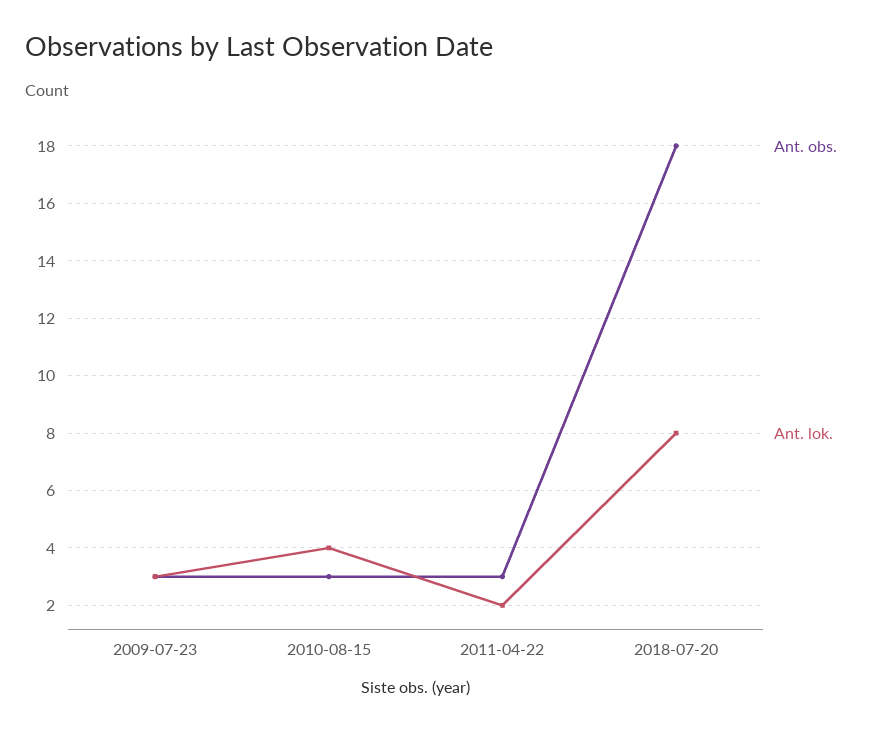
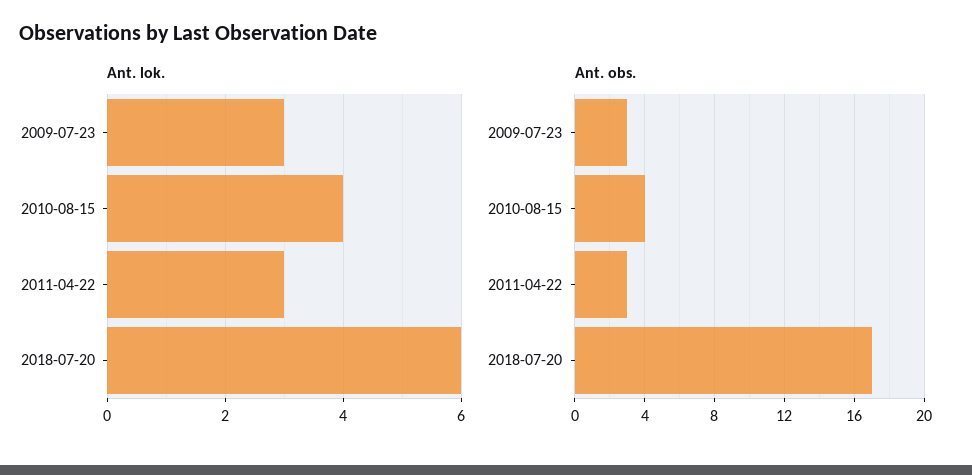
  {
    "Ant. obs.": {
      "2009-07-23": 3,
-     "2010-08-15": 3,
+     "2010-08-15": 4,
      "2011-04-22": 3,
-     "2018-07-20": 18
+     "2018-07-20": 17
    },
    "Ant. lok.": {
      "2009-07-23": 3,
      "2010-08-15": 4,
-     "2011-04-22": 2,
+     "2011-04-22": 3,
-     "2018-07-20": 8
+     "2018-07-20": 6
    }
  }

